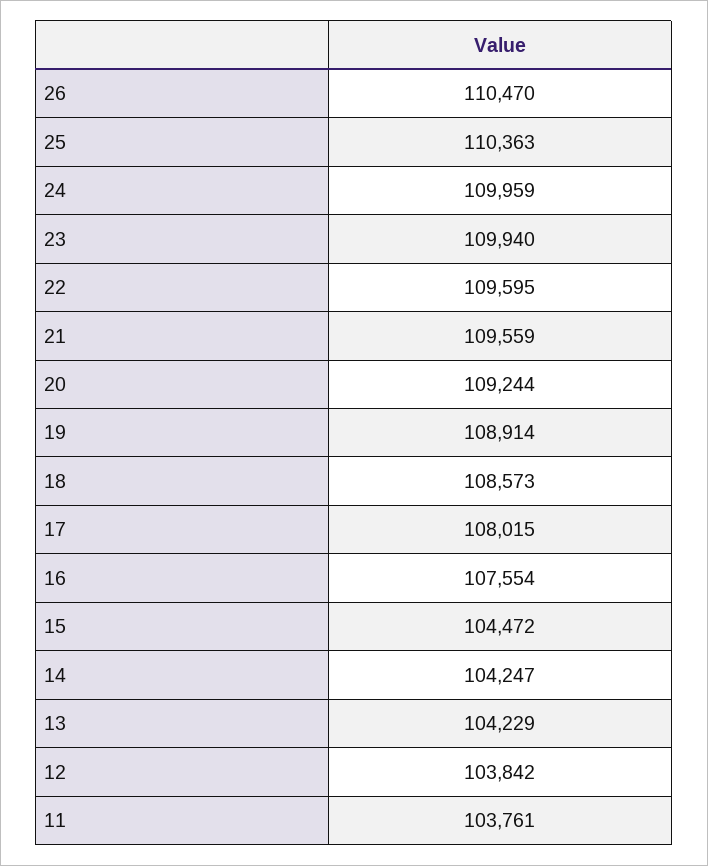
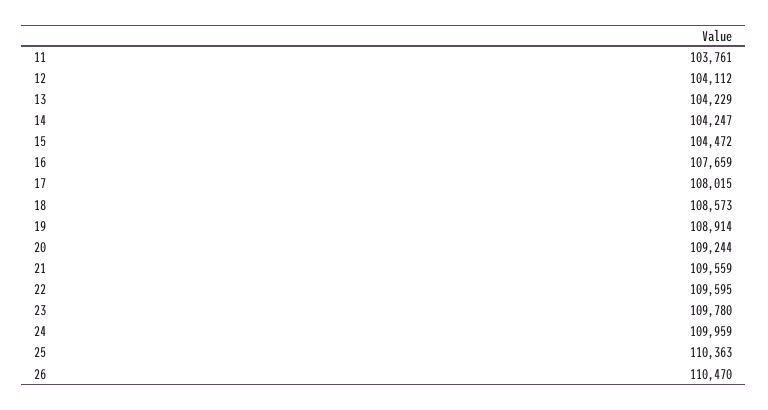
  {
    "26": 110470,
    "25": 110363,
    "24": 109959,
-   "23": 109940,
+   "23": 109780,
    "22": 109595,
    "21": 109559,
    "20": 109244,
    "19": 108914,
    "18": 108573,
    "17": 108015,
-   "16": 107554,
+   "16": 107659,
    "15": 104472,
    "14": 104247,
    "13": 104229,
-   "12": 103842,
+   "12": 104112,
    "11": 103761
  }

